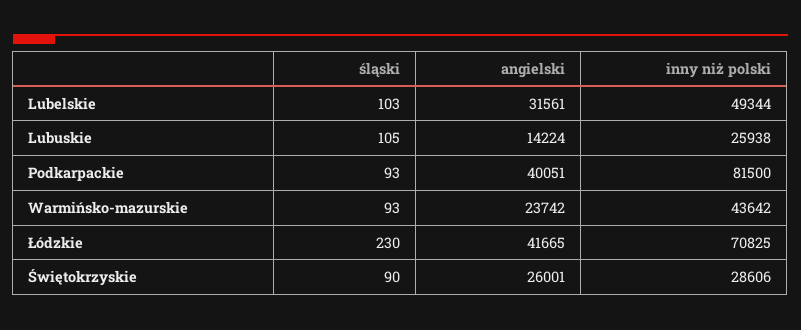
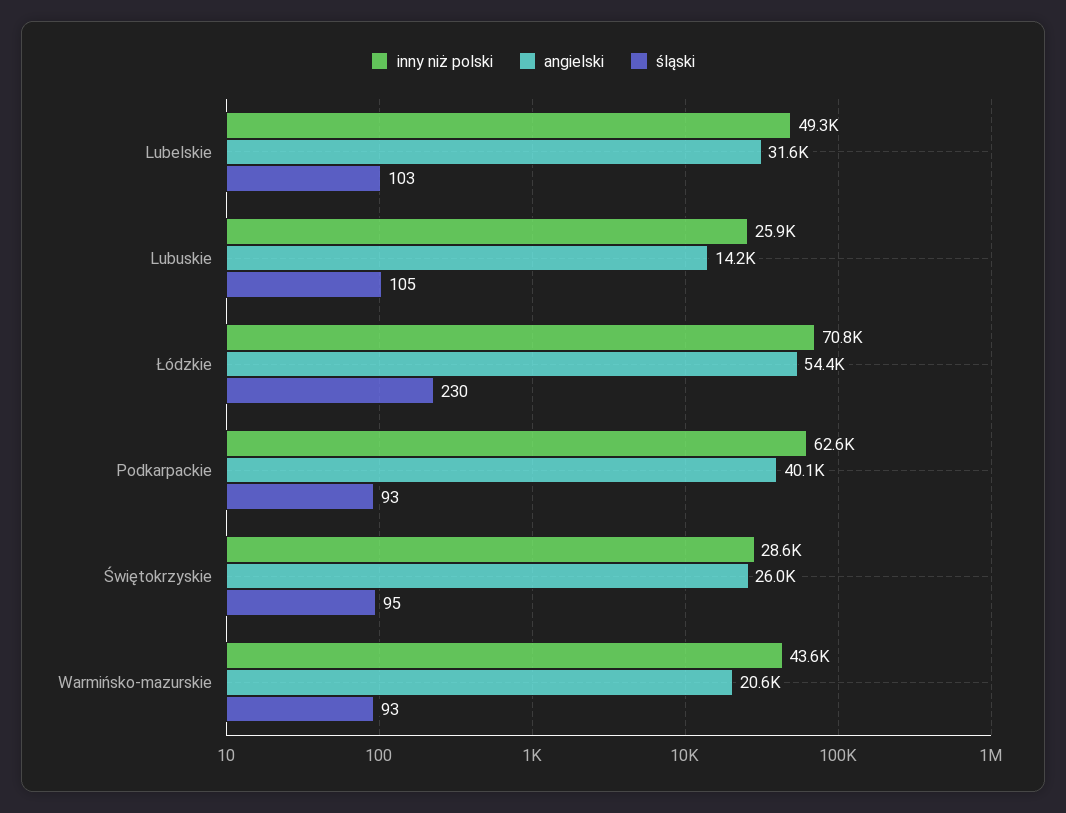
  {
    "śląski": {
      "Lubelskie": 103,
      "Lubuskie": 105,
      "Podkarpackie": 93,
      "Warmińsko-mazurskie": 93,
      "Łódzkie": 230,
-     "Świętokrzyskie": 90
+     "Świętokrzyskie": 95
    },
    "angielski": {
      "Lubelskie": 31561,
      "Lubuskie": 14224,
      "Podkarpackie": 40051,
-     "Warmińsko-mazurskie": 23742,
+     "Warmińsko-mazurskie": 20600,
-     "Łódzkie": 41665,
+     "Łódzkie": 54400,
      "Świętokrzyskie": 26001
    },
    "inny niż polski": {
      "Lubelskie": 49344,
      "Lubuskie": 25938,
-     "Podkarpackie": 81500,
+     "Podkarpackie": 62600,
      "Warmińsko-mazurskie": 43642,
      "Łódzkie": 70825,
      "Świętokrzyskie": 28606
    }
  }

